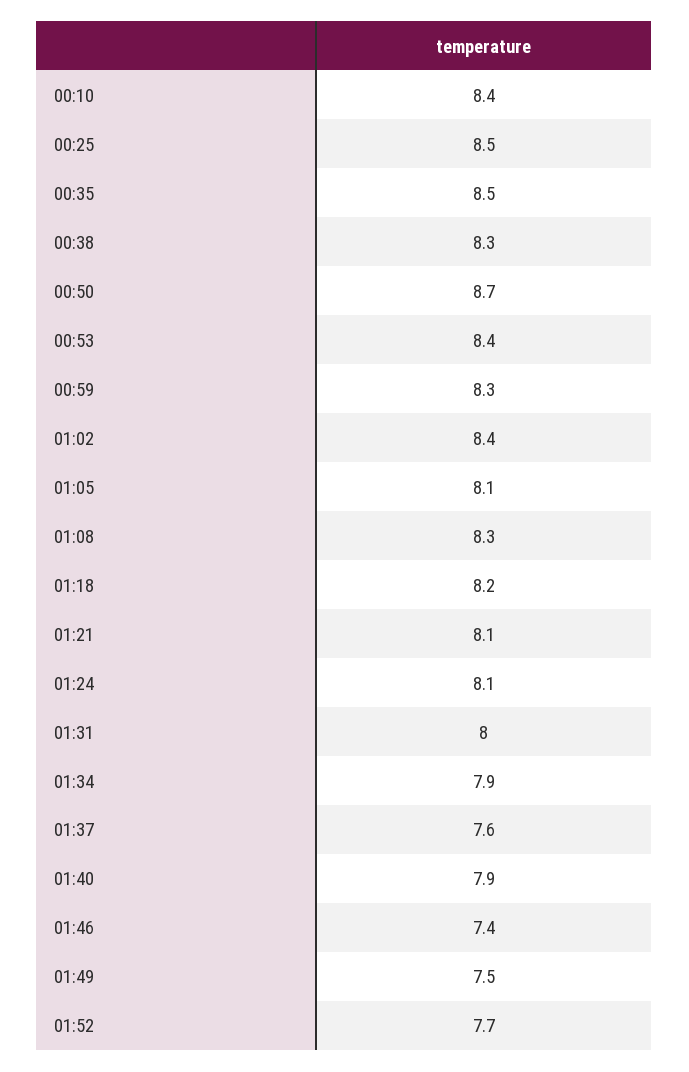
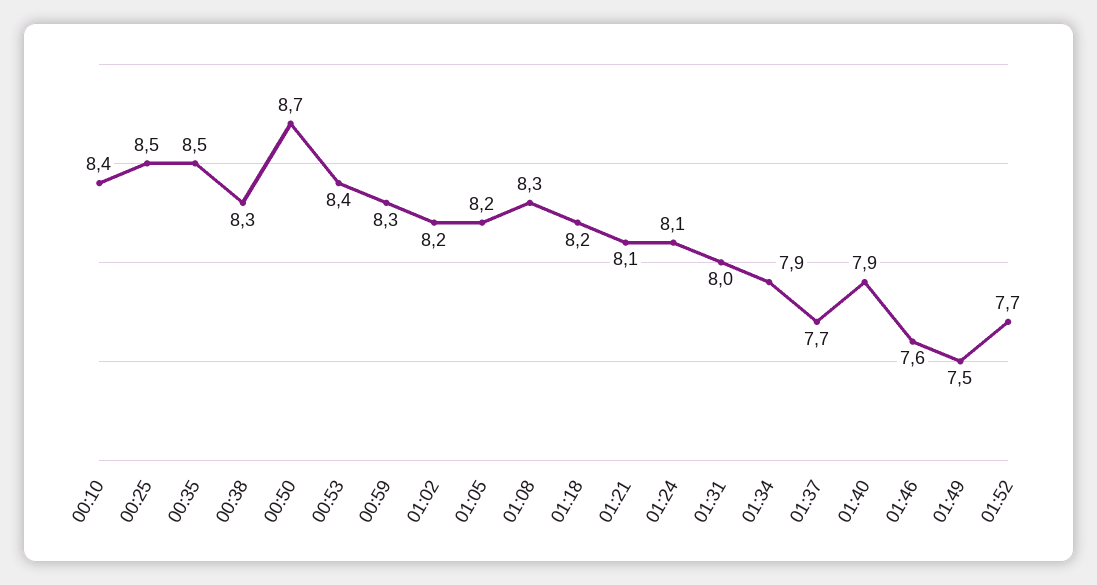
  {
    "00:10": 8.4,
    "00:25": 8.5,
    "00:35": 8.5,
    "00:38": 8.3,
    "00:50": 8.7,
    "00:53": 8.4,
    "00:59": 8.3,
-   "01:02": 8.4,
+   "01:02": 8.2,
-   "01:05": 8.1,
+   "01:05": 8.2,
    "01:08": 8.3,
    "01:18": 8.2,
    "01:21": 8.1,
    "01:24": 8.1,
    "01:31": 8,
    "01:34": 7.9,
-   "01:37": 7.6,
+   "01:37": 7.7,
    "01:40": 7.9,
-   "01:46": 7.4,
+   "01:46": 7.6,
    "01:49": 7.5,
    "01:52": 7.7
  }

